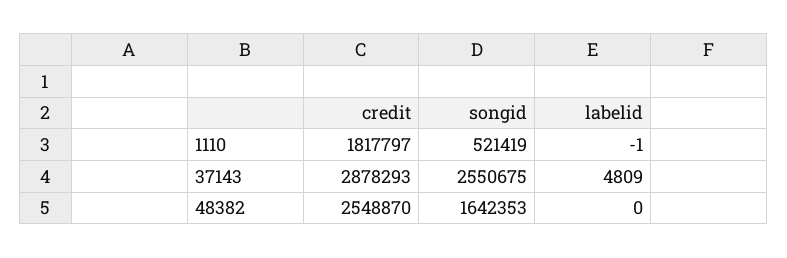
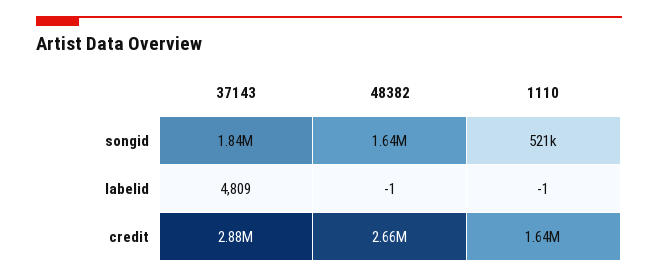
  {
    "credit": {
-     "1110": 1817797,
+     "1110": 1640000,
      "37143": 2878293,
-     "48382": 2548870
+     "48382": 2660000
    },
    "songid": {
      "1110": 521419,
-     "37143": 2550675,
+     "37143": 1840000,
      "48382": 1642353
    },
    "labelid": {
      "1110": -1,
      "37143": 4809,
-     "48382": 0
+     "48382": -1
    }
  }

